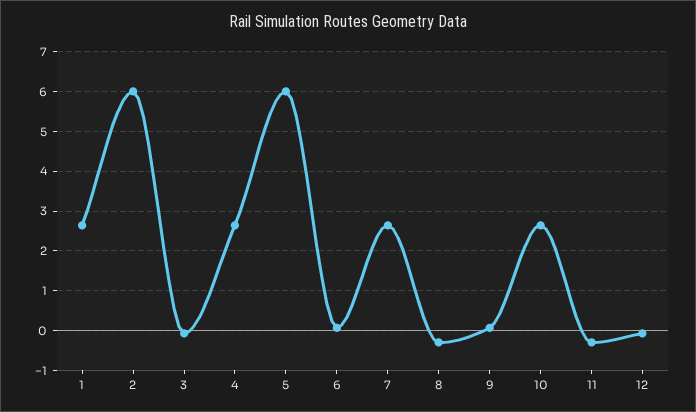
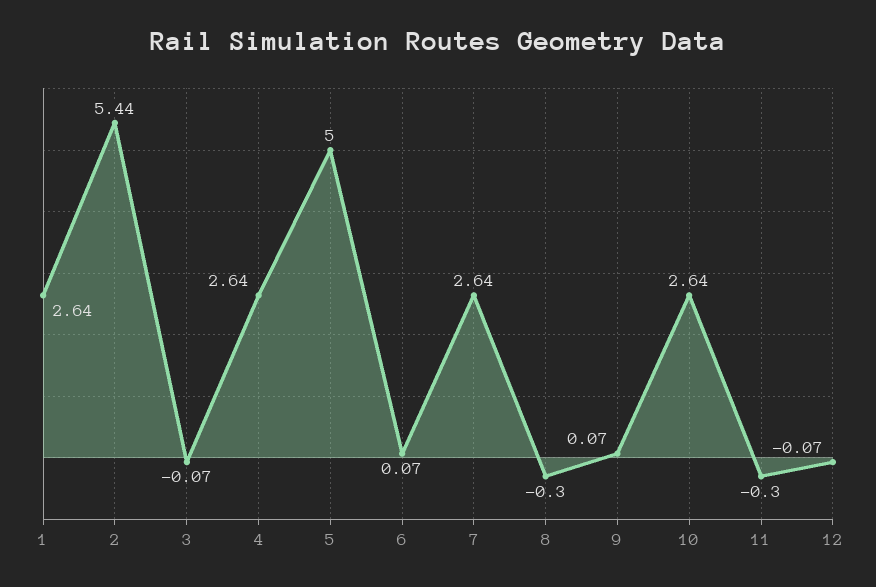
  {
    "1": 2.64,
-   "2": 6,
+   "2": 5.44,
    "3": -0.07,
    "4": 2.64,
-   "5": 6,
+   "5": 5,
    "6": 0.07,
    "7": 2.64,
    "8": -0.3,
    "9": 0.07,
    "10": 2.64,
    "11": -0.3,
    "12": -0.07
  }

